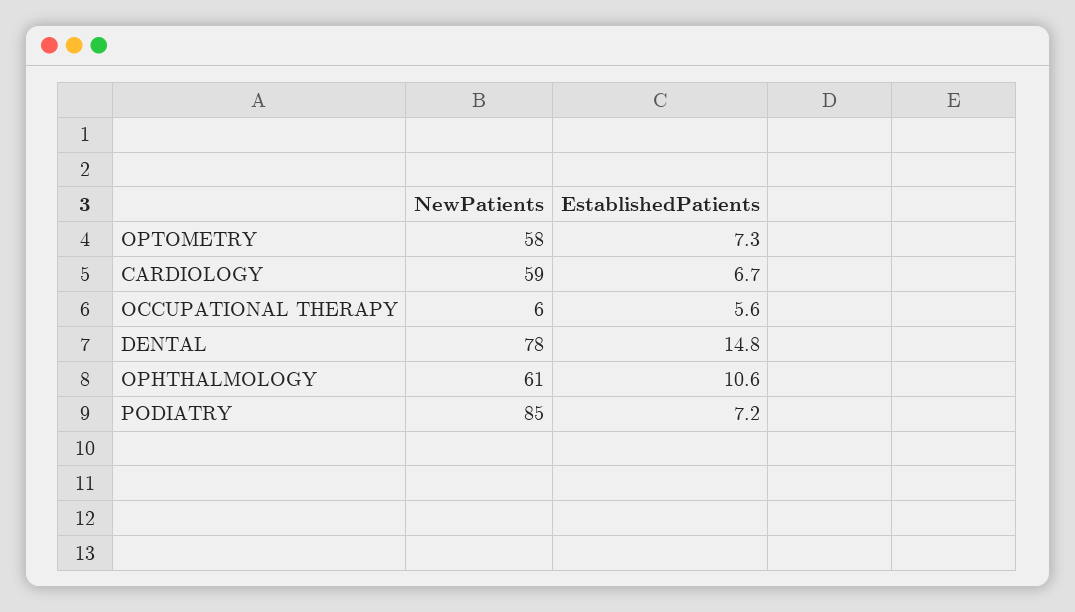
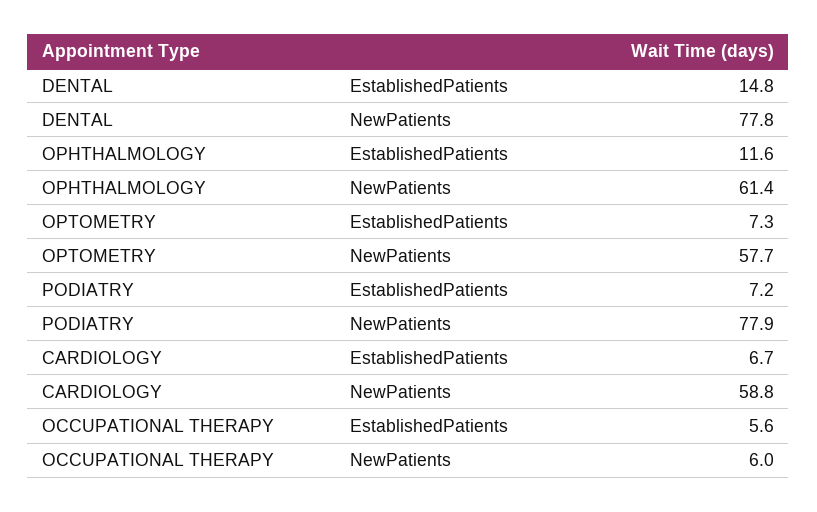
  {
    "NewPatients": {
      "OPTOMETRY": 57.7,
      "CARDIOLOGY": 58.8,
      "OCCUPATIONAL THERAPY": 6,
      "DENTAL": 77.8,
      "OPHTHALMOLOGY": 61.4,
-     "PODIATRY": 85
+     "PODIATRY": 77.9
    },
    "EstablishedPatients": {
      "OPTOMETRY": 7.3,
      "CARDIOLOGY": 6.7,
      "OCCUPATIONAL THERAPY": 5.6,
      "DENTAL": 14.8,
-     "OPHTHALMOLOGY": 10.6,
+     "OPHTHALMOLOGY": 11.6,
      "PODIATRY": 7.2
    }
  }

